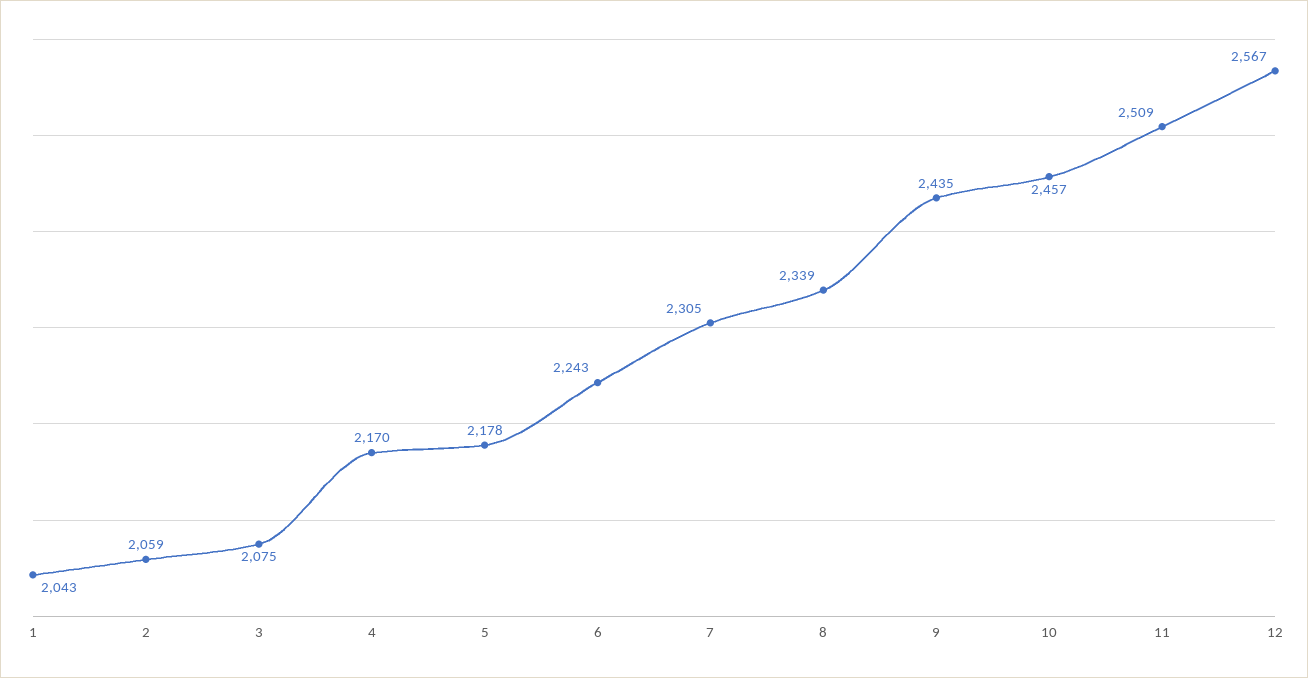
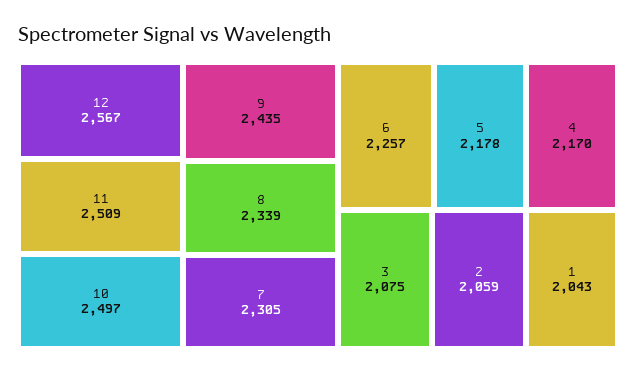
  {
    "1": 2043,
    "2": 2059,
    "3": 2075,
    "4": 2170,
    "5": 2178,
-   "6": 2243,
+   "6": 2257,
    "7": 2305,
    "8": 2339,
    "9": 2435,
-   "10": 2457,
+   "10": 2497,
    "11": 2509,
    "12": 2567
  }

